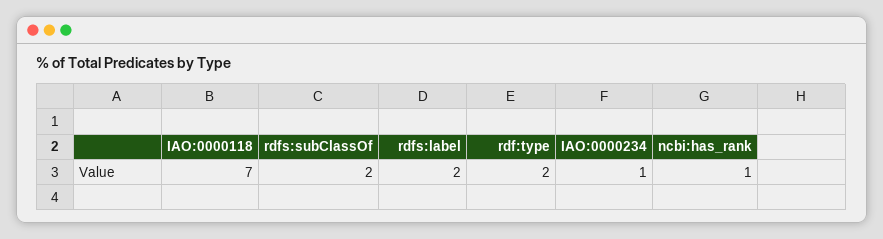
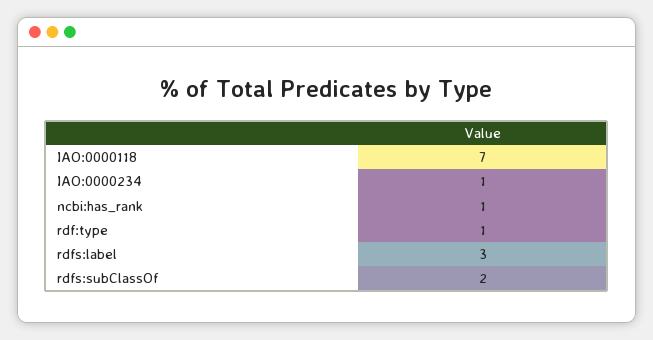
  {
    "IAO:0000118": 7,
    "rdfs:subClassOf": 2,
-   "rdfs:label": 2,
+   "rdfs:label": 3,
-   "rdf:type": 2,
+   "rdf:type": 1,
    "IAO:0000234": 1,
    "ncbi:has_rank": 1
  }

